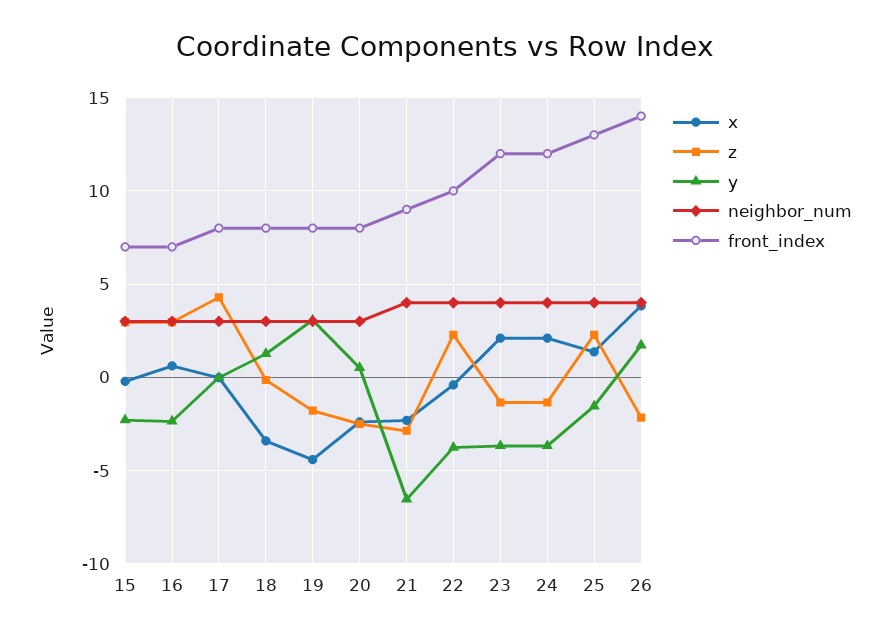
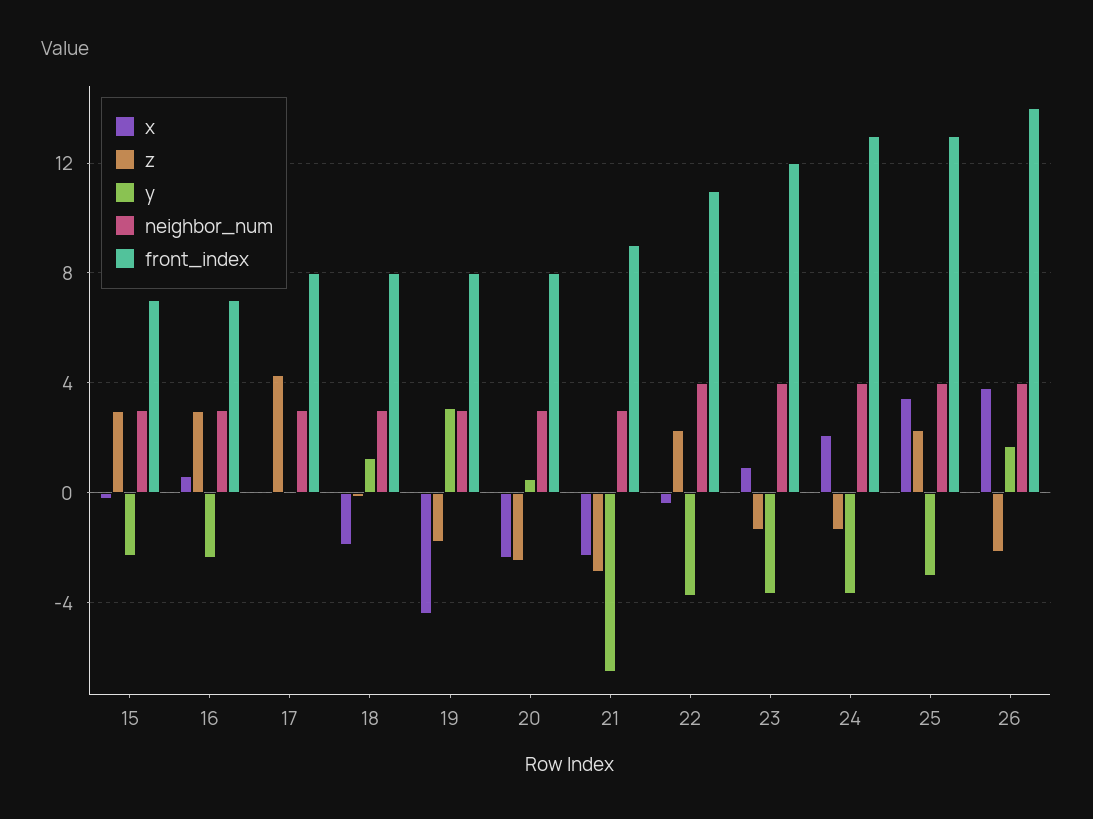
  {
    "x": {
      "15": 0,
      "16": 0.5,
      "17": 0,
-     "18": -3.5,
+     "18": -2,
      "19": -4.5,
      "20": -2.5,
      "21": -2.5,
      "22": -0.5,
-     "23": 2,
+     "23": 1,
      "24": 2,
-     "25": 1.5,
+     "25": 3.5,
      "26": 4
    },
    "z": {
      "15": 3,
      "16": 3,
      "17": 4.5,
      "18": 0,
      "19": -2,
      "20": -2.5,
      "21": -3,
      "22": 2.5,
      "23": -1.5,
      "24": -1.5,
      "25": 2.5,
      "26": -2
    },
    "y": {
      "15": -2.5,
      "16": -2.5,
      "17": 0,
      "18": 1.5,
      "19": 3,
      "20": 0.5,
      "21": -6.5,
      "22": -4,
      "23": -3.5,
      "24": -3.5,
-     "25": -1.5,
+     "25": -3,
      "26": 1.5
    },
    "neighbor_num": {
      "15": 3,
      "16": 3,
      "17": 3,
      "18": 3,
      "19": 3,
      "20": 3,
-     "21": 4,
+     "21": 3,
      "22": 4,
      "23": 4,
      "24": 4,
      "25": 4,
      "26": 4
    },
    "front_index": {
      "15": 7,
      "16": 7,
      "17": 8,
      "18": 8,
      "19": 8,
      "20": 8,
      "21": 9,
-     "22": 10,
+     "22": 11,
      "23": 12,
-     "24": 12,
+     "24": 13,
      "25": 13,
      "26": 14
    }
  }

